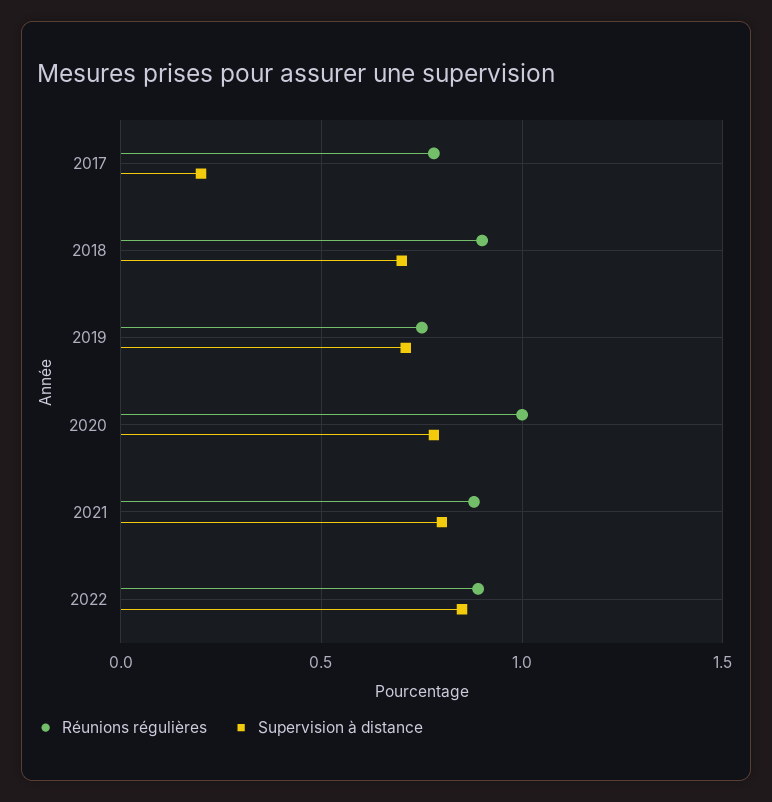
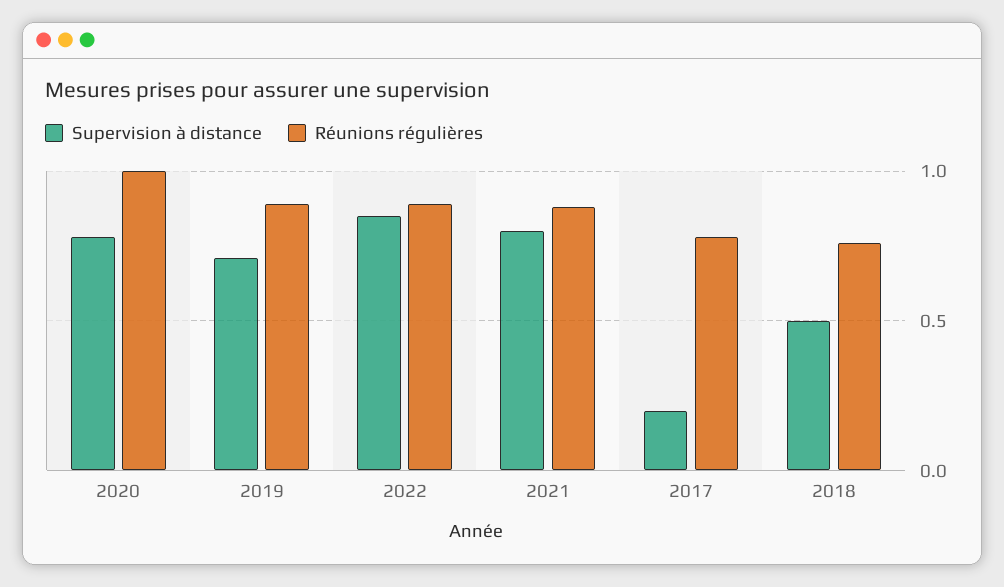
  {
    "Réunions régulières": {
      "2017": 0.8,
-     "2018": 0.9,
+     "2018": 0.75,
-     "2019": 0.75,
+     "2019": 0.9,
      "2020": 1,
      "2021": 0.9,
      "2022": 0.9
    },
    "Supervision à distance": {
      "2017": 0.2,
-     "2018": 0.7,
+     "2018": 0.5,
      "2019": 0.7,
      "2020": 0.8,
      "2021": 0.8,
      "2022": 0.85
    }
  }

